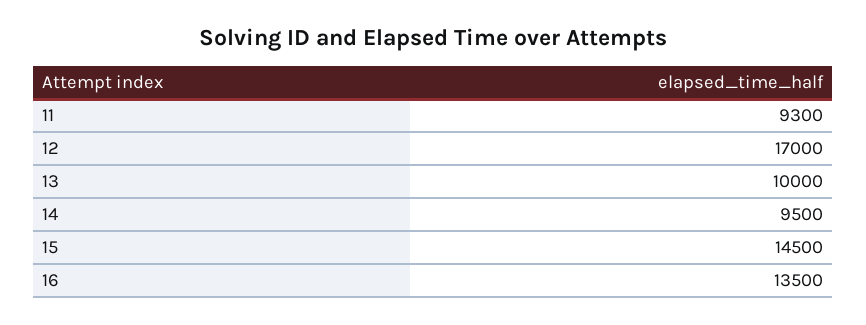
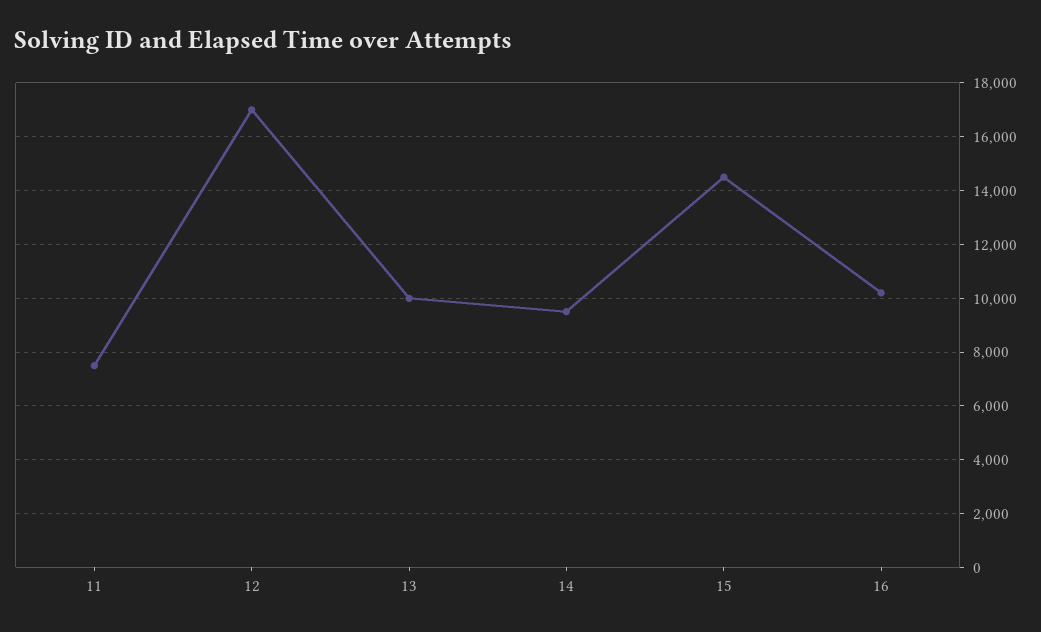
  {
-   "11": 9300,
+   "11": 7500,
    "12": 17000,
    "13": 10000,
    "14": 9500,
    "15": 14500,
-   "16": 13500
+   "16": 10250
  }

